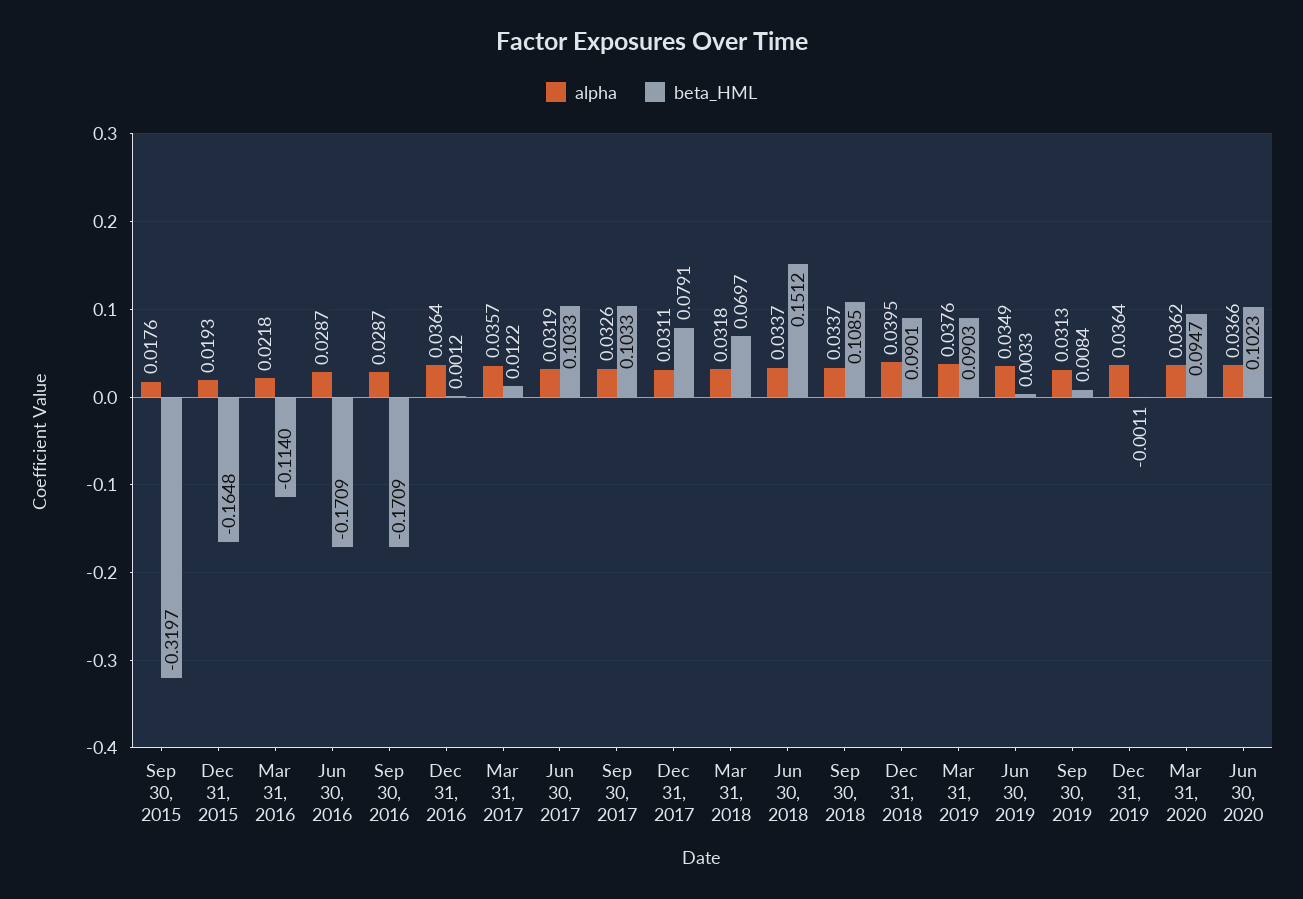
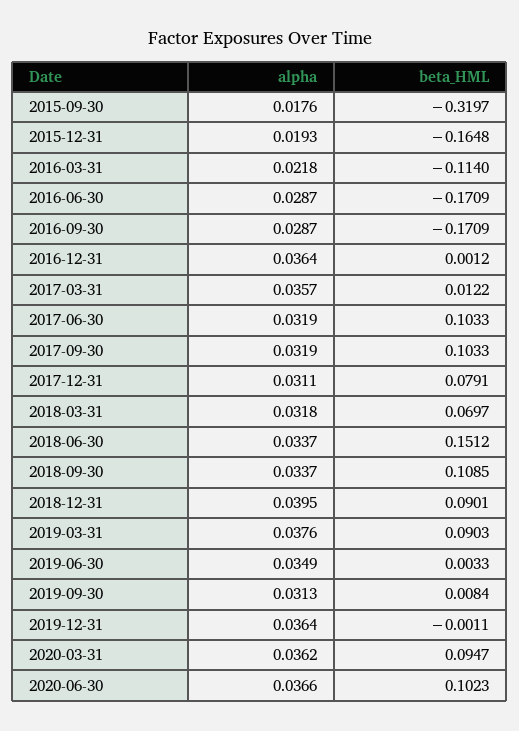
  {
    "alpha": {
      "Sep 30, 2015": 0.0176,
      "Dec 31, 2015": 0.0193,
      "Mar 31, 2016": 0.0218,
      "Jun 30, 2016": 0.0287,
      "Sep 30, 2016": 0.0287,
      "Dec 31, 2016": 0.0364,
      "Mar 31, 2017": 0.0357,
      "Jun 30, 2017": 0.0319,
-     "Sep 30, 2017": 0.0326,
+     "Sep 30, 2017": 0.0319,
      "Dec 31, 2017": 0.0311,
      "Mar 31, 2018": 0.0318,
      "Jun 30, 2018": 0.0337,
      "Sep 30, 2018": 0.0337,
      "Dec 31, 2018": 0.0395,
      "Mar 31, 2019": 0.0376,
      "Jun 30, 2019": 0.0349,
      "Sep 30, 2019": 0.0313,
      "Dec 31, 2019": 0.0364,
      "Mar 31, 2020": 0.0362,
      "Jun 30, 2020": 0.0366
    },
    "beta_HML": {
      "Sep 30, 2015": -0.3197,
      "Dec 31, 2015": -0.1648,
      "Mar 31, 2016": -0.114,
      "Jun 30, 2016": -0.1709,
      "Sep 30, 2016": -0.1709,
      "Dec 31, 2016": 0.0012,
      "Mar 31, 2017": 0.0122,
      "Jun 30, 2017": 0.1033,
      "Sep 30, 2017": 0.1033,
      "Dec 31, 2017": 0.0791,
      "Mar 31, 2018": 0.0697,
      "Jun 30, 2018": 0.1512,
      "Sep 30, 2018": 0.1085,
      "Dec 31, 2018": 0.0901,
      "Mar 31, 2019": 0.0903,
      "Jun 30, 2019": 0.0033,
      "Sep 30, 2019": 0.0084,
      "Dec 31, 2019": -0.0011,
      "Mar 31, 2020": 0.0947,
      "Jun 30, 2020": 0.1023
    }
  }

